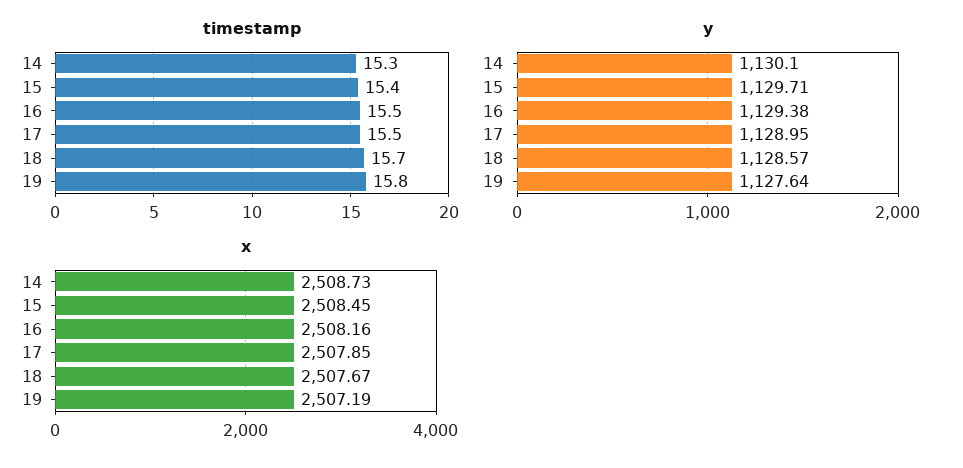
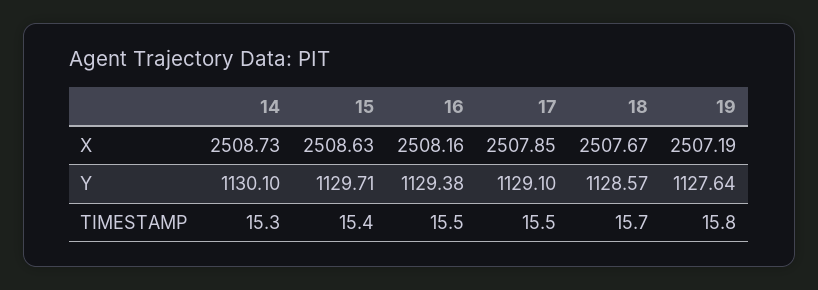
  {
    "timestamp": {
      "14": 15.3,
      "15": 15.4,
      "16": 15.5,
      "17": 15.5,
      "18": 15.7,
      "19": 15.8
    },
    "y": {
      "14": 1130.1,
      "15": 1129.71,
      "16": 1129.38,
-     "17": 1128.95,
+     "17": 1129.1,
      "18": 1128.57,
      "19": 1127.64
    },
    "x": {
      "14": 2508.73,
-     "15": 2508.45,
+     "15": 2508.63,
      "16": 2508.16,
      "17": 2507.85,
      "18": 2507.67,
      "19": 2507.19
    }
  }

